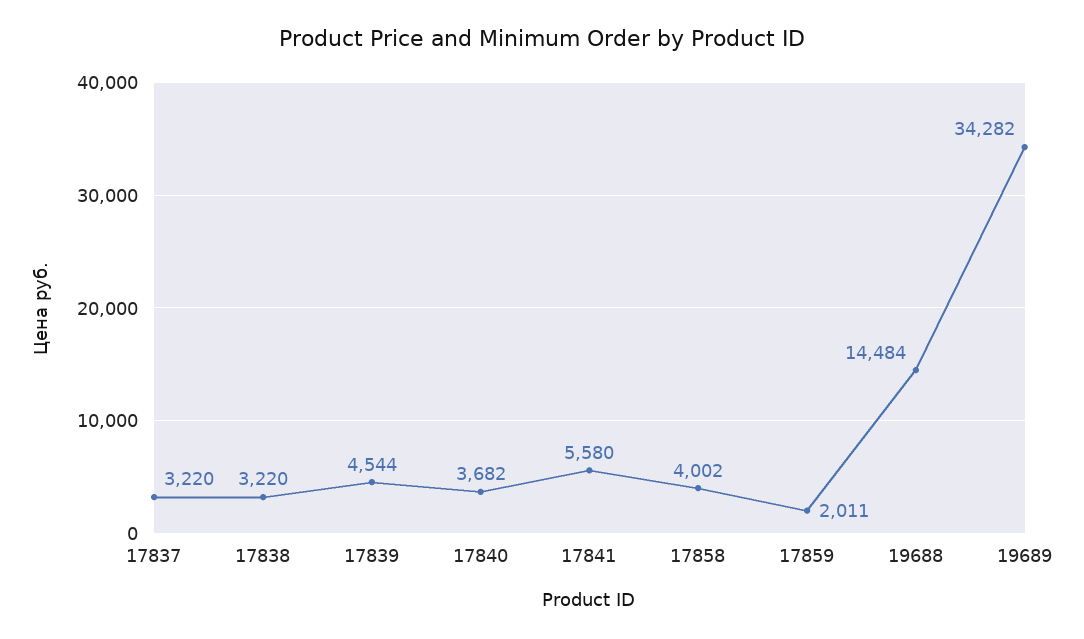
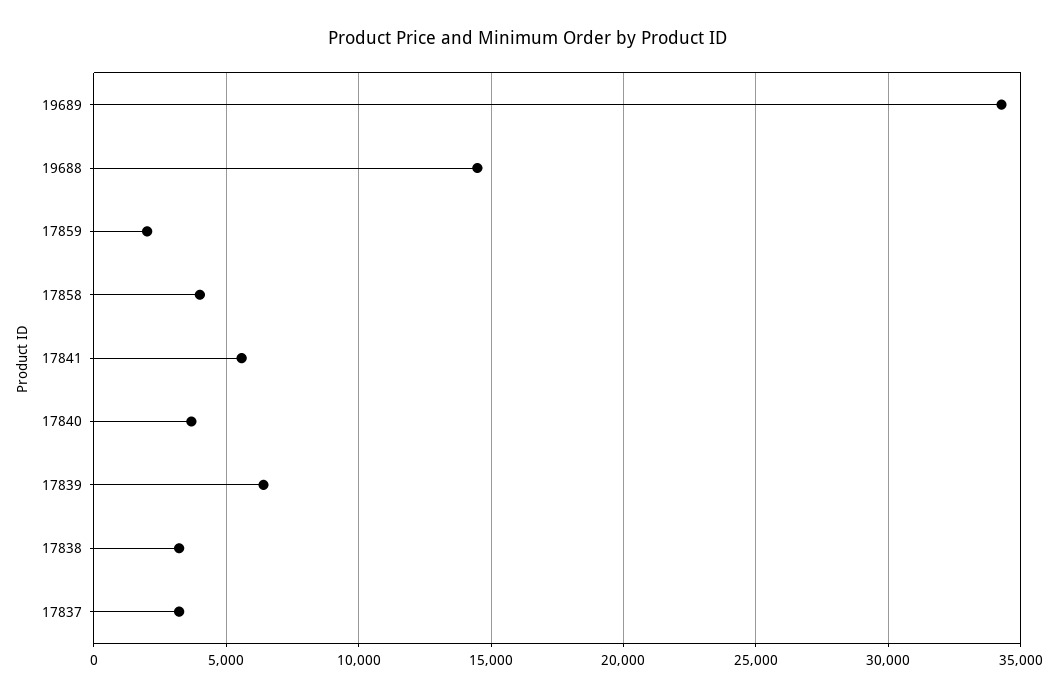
  {
    "17837": 3220,
    "17838": 3220,
-   "17839": 4544,
+   "17839": 6500,
    "17840": 3682,
    "17841": 5580,
    "17858": 4002,
    "17859": 2011,
    "19688": 14484,
    "19689": 34282
  }

